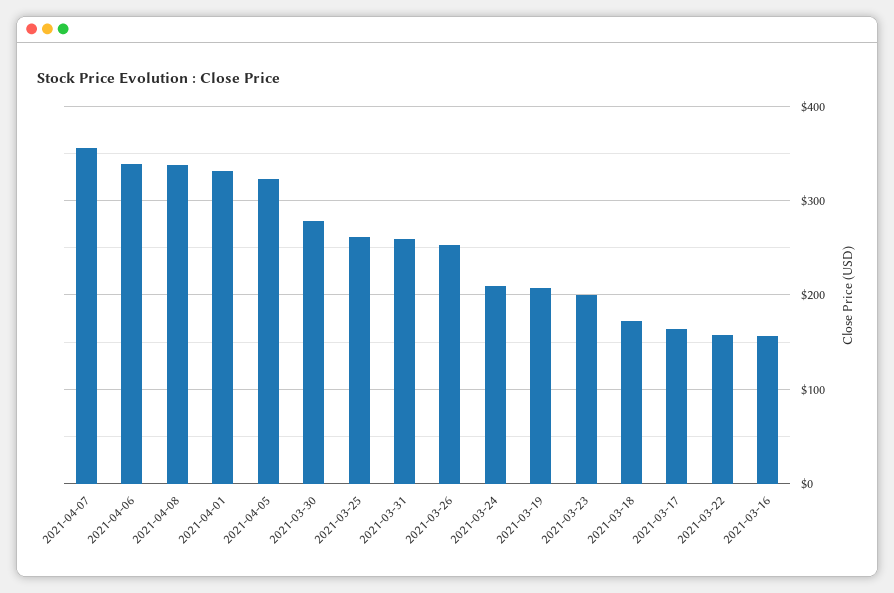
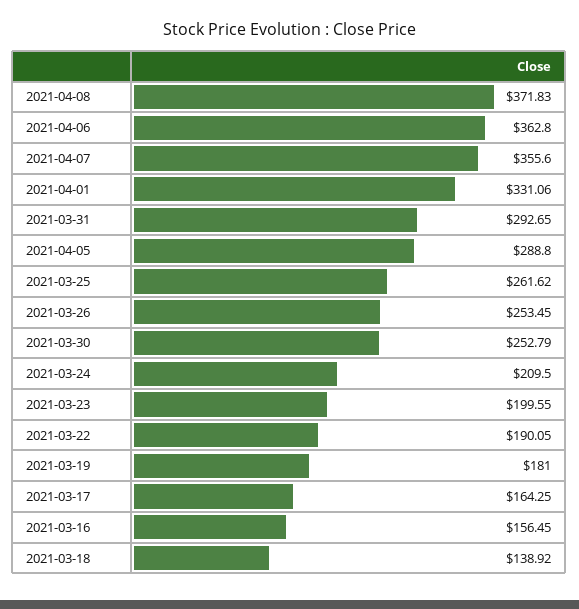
  {
    "2021-04-07": 355.6,
-   "2021-04-06": 340,
+   "2021-04-06": 362.8,
-   "2021-04-08": 340,
+   "2021-04-08": 371.83,
    "2021-04-01": 331.06,
-   "2021-04-05": 320,
+   "2021-04-05": 288.8,
-   "2021-03-30": 280,
+   "2021-03-30": 252.79,
    "2021-03-25": 261.62,
-   "2021-03-31": 260,
+   "2021-03-31": 292.65,
    "2021-03-26": 253.45,
    "2021-03-24": 209.5,
-   "2021-03-19": 210,
+   "2021-03-19": 181,
    "2021-03-23": 199.55,
-   "2021-03-18": 170,
+   "2021-03-18": 138.92,
    "2021-03-17": 164.25,
-   "2021-03-22": 160,
+   "2021-03-22": 190.05,
    "2021-03-16": 156.45
  }

